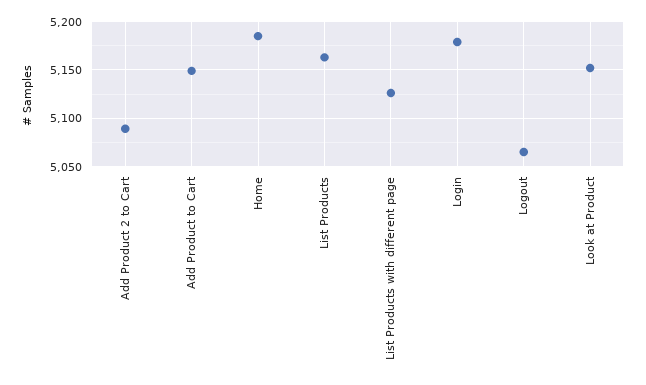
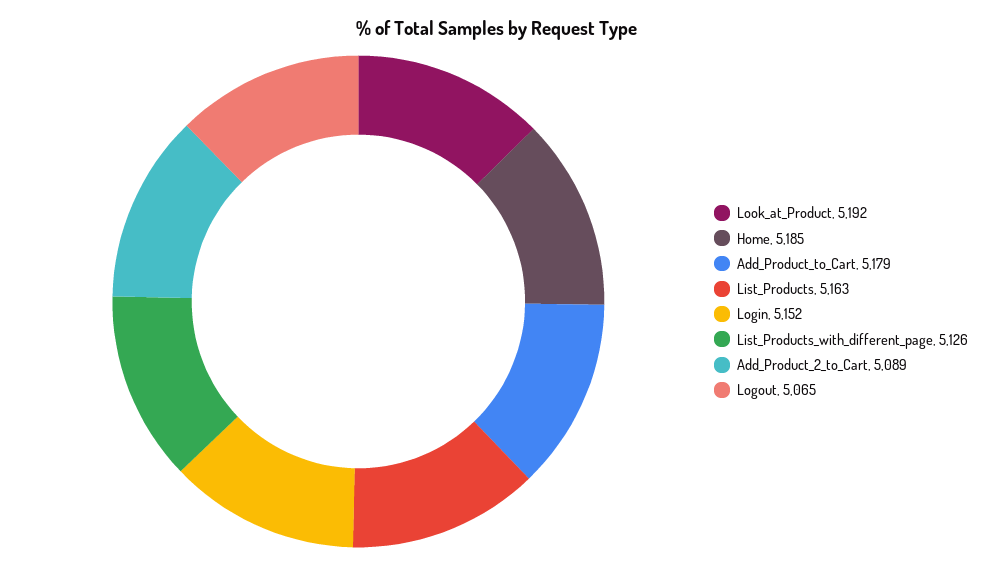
  {
    "Add Product 2 to Cart": 5089,
-   "Add Product to Cart": 5150,
+   "Add Product to Cart": 5179,
    "Home": 5185,
    "List Products": 5163,
    "List Products with different page": 5126,
-   "Login": 5180,
+   "Login": 5152,
    "Logout": 5065,
-   "Look at Product": 5150
+   "Look at Product": 5192
  }

